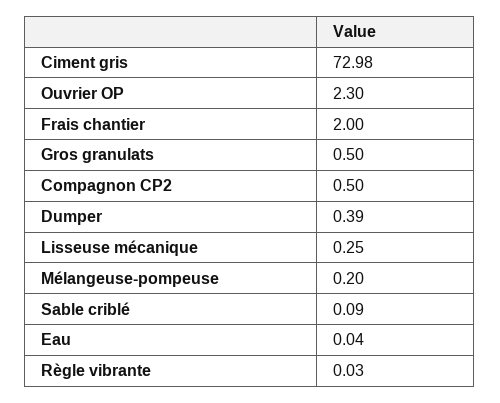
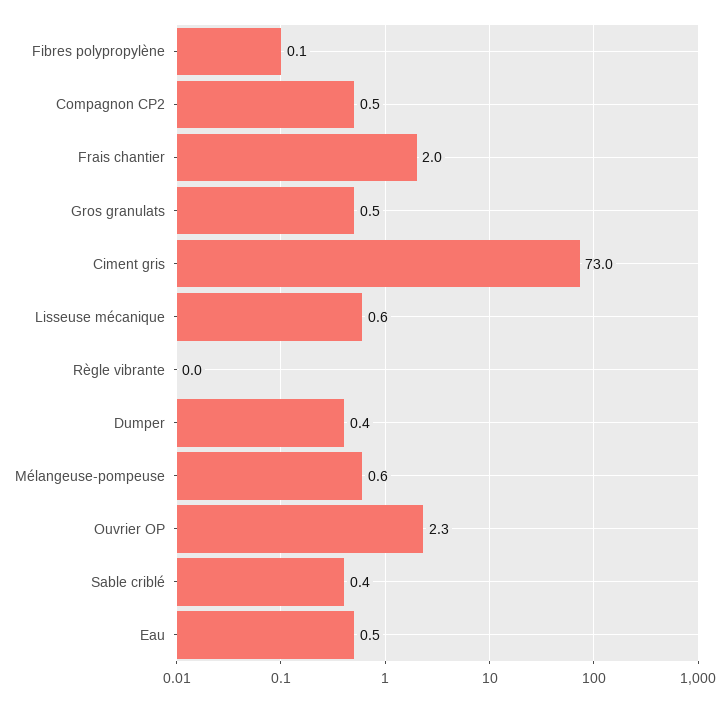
  {
    "Ciment gris": 72.98,
    "Ouvrier OP": 2.3,
    "Frais chantier": 2,
    "Gros granulats": 0.5,
    "Compagnon CP2": 0.5,
    "Dumper": 0.39,
-   "Lisseuse mécanique": 0.25,
+   "Lisseuse mécanique": 0.6,
-   "Mélangeuse-pompeuse": 0.2,
+   "Mélangeuse-pompeuse": 0.6,
-   "Sable criblé": 0.09,
+   "Sable criblé": 0.4,
-   "Eau": 0.04,
+   "Eau": 0.5,
-   "Règle vibrante": 0.03
+   "Règle vibrante": 0.03,
+   "Fibres polypropylène": 0.1
  }

